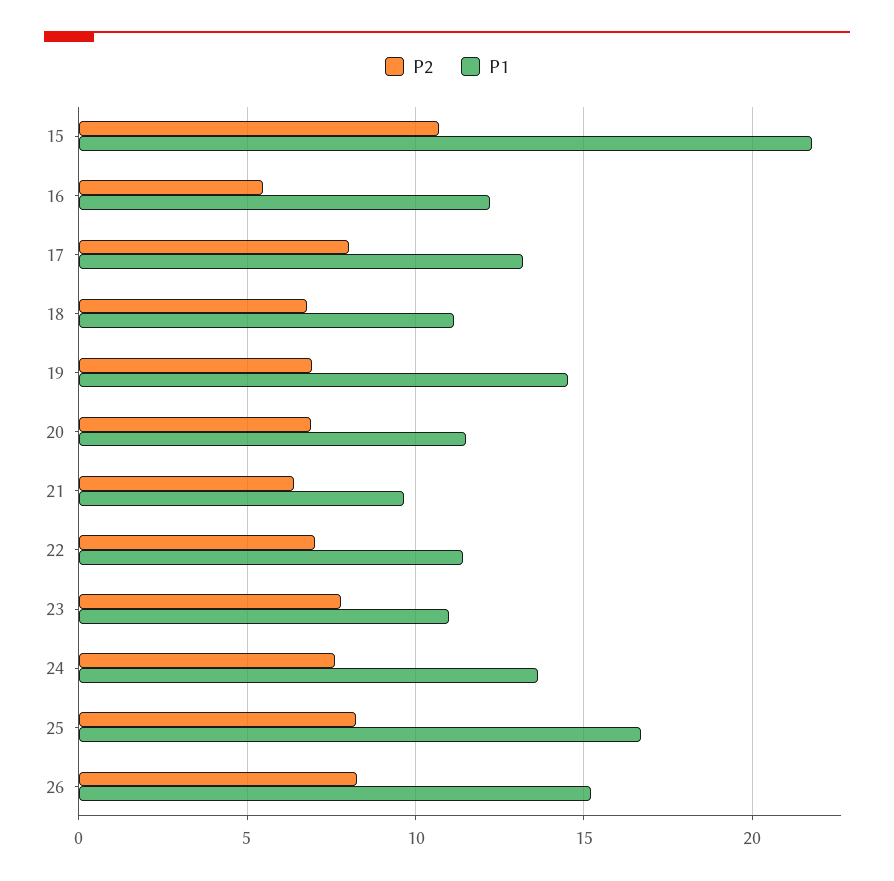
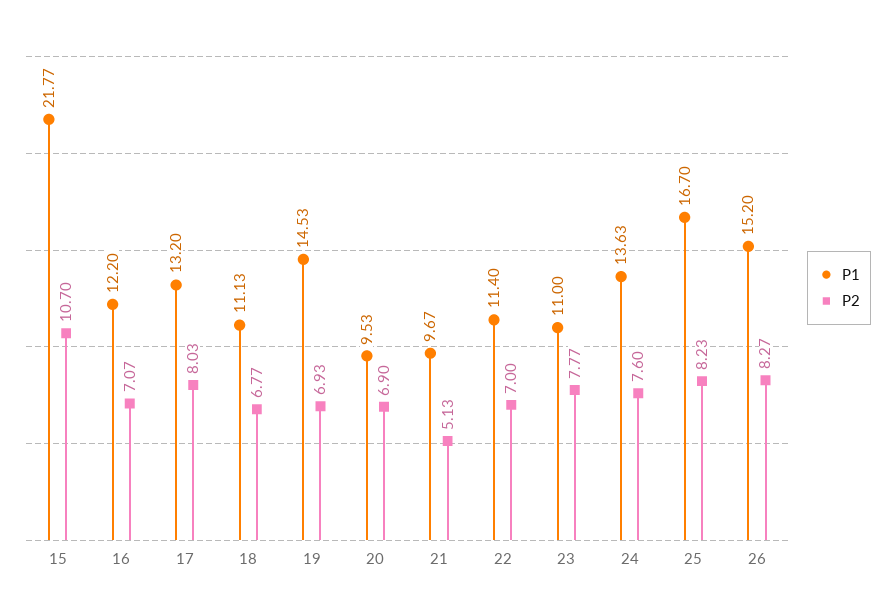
  {
    "P2": {
      "15": 10.7,
-     "16": 5.5,
+     "16": 7.07,
      "17": 8.03,
      "18": 6.77,
      "19": 6.93,
      "20": 6.9,
-     "21": 6.5,
+     "21": 5.13,
      "22": 7,
      "23": 7.77,
      "24": 7.6,
      "25": 8.23,
      "26": 8.27
    },
    "P1": {
      "15": 21.77,
      "16": 12.2,
      "17": 13.2,
      "18": 11.13,
      "19": 14.53,
-     "20": 11.5,
+     "20": 9.53,
      "21": 9.67,
      "22": 11.4,
      "23": 11,
      "24": 13.63,
      "25": 16.7,
      "26": 15.2
    }
  }

